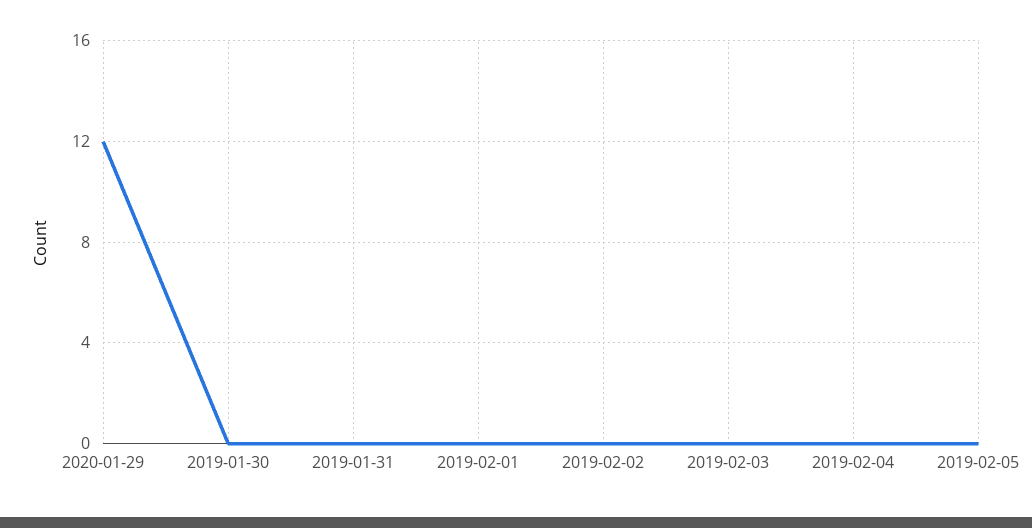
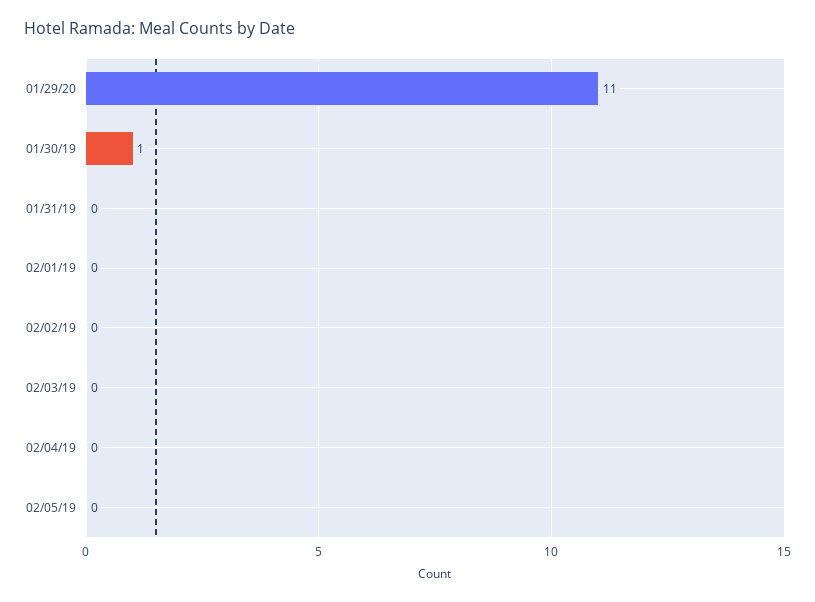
  {
-   "2020-01-29": 12,
+   "2020-01-29": 11,
-   "2019-01-30": 0,
+   "2019-01-30": 1,
    "2019-01-31": 0,
    "2019-02-01": 0,
    "2019-02-02": 0,
    "2019-02-03": 0,
    "2019-02-04": 0,
    "2019-02-05": 0
  }

